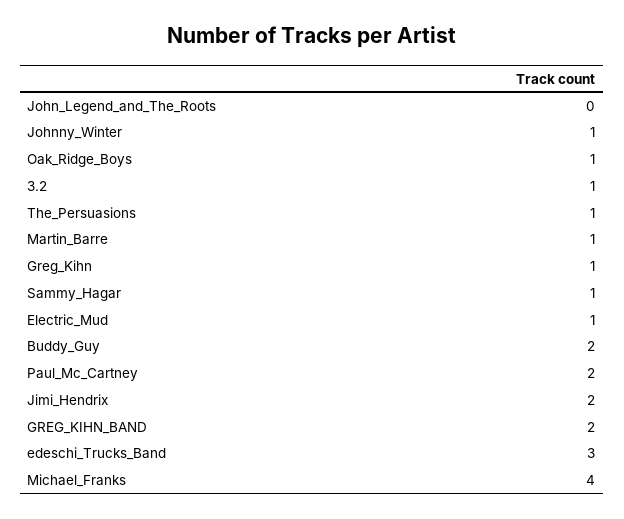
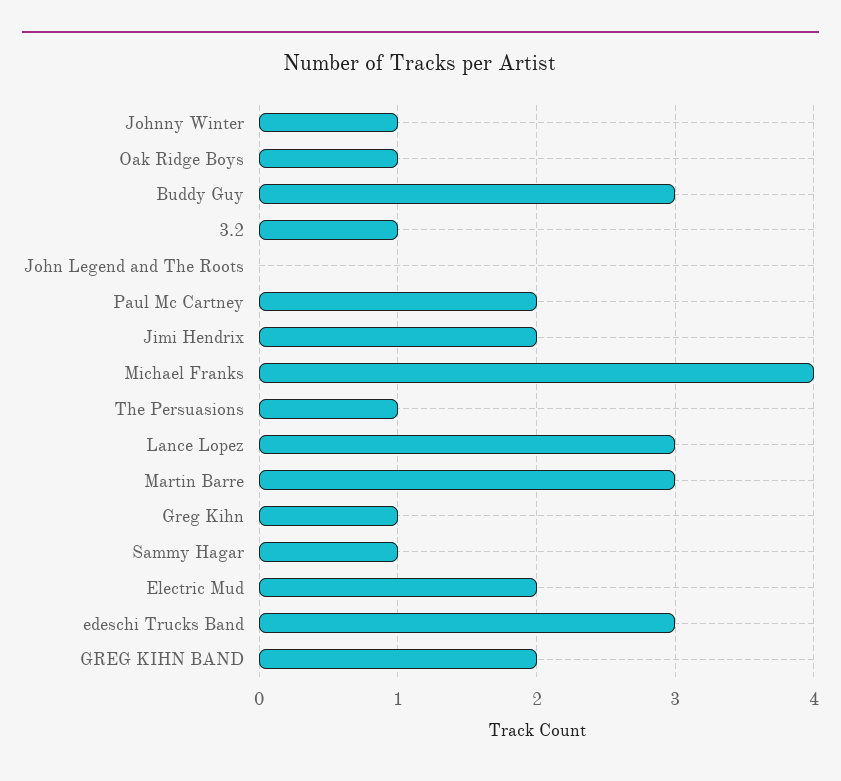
  {
    "John_Legend_and_The_Roots": 0,
    "Johnny_Winter": 1,
    "Oak_Ridge_Boys": 1,
    "3.2": 1,
    "The_Persuasions": 1,
-   "Martin_Barre": 1,
+   "Martin_Barre": 3,
    "Greg_Kihn": 1,
    "Sammy_Hagar": 1,
-   "Electric_Mud": 1,
+   "Electric_Mud": 2,
-   "Buddy_Guy": 2,
+   "Buddy_Guy": 3,
    "Paul_Mc_Cartney": 2,
    "Jimi_Hendrix": 2,
    "GREG_KIHN_BAND": 2,
    "edeschi_Trucks_Band": 3,
-   "Michael_Franks": 4
+   "Michael_Franks": 4,
+   "Lance Lopez": 3
  }

